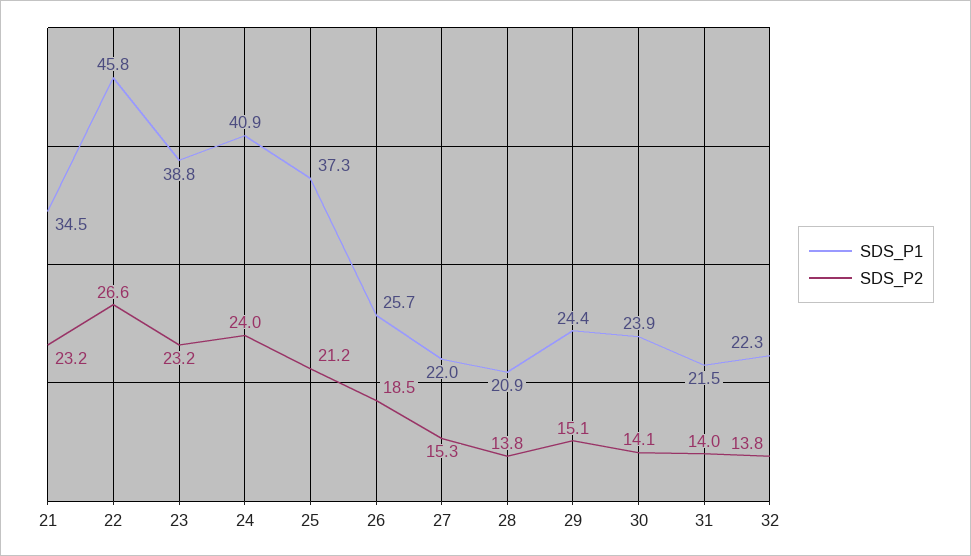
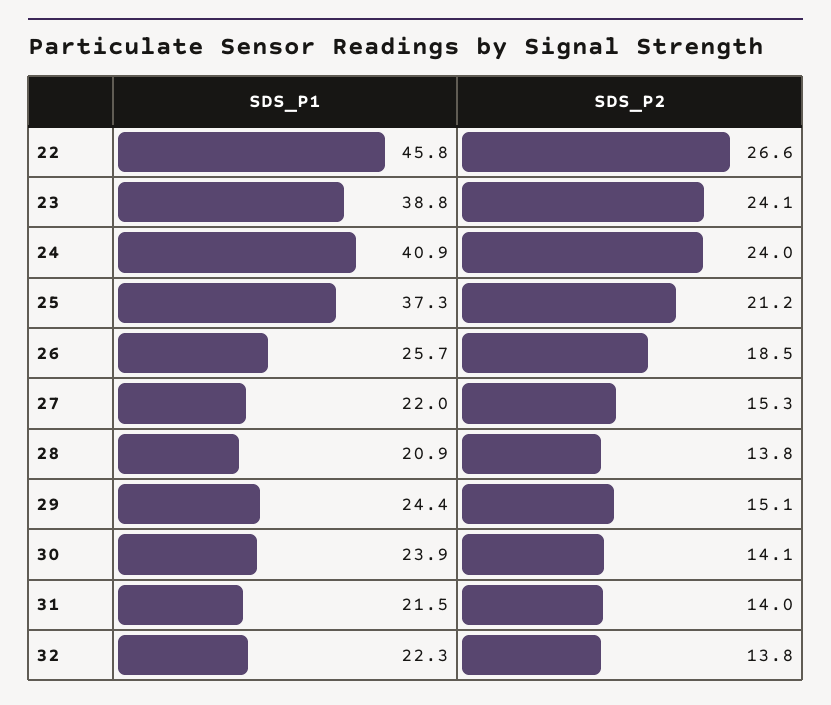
  {
    "SDS_P1": {
-     "21": 34.5,
      "22": 45.8,
      "23": 38.8,
      "24": 40.9,
      "25": 37.3,
      "26": 25.7,
      "27": 22,
      "28": 20.9,
      "29": 24.4,
      "30": 23.9,
      "31": 21.5,
      "32": 22.3
    },
    "SDS_P2": {
-     "21": 23.2,
      "22": 26.6,
-     "23": 23.2,
+     "23": 24.1,
      "24": 24,
      "25": 21.2,
      "26": 18.5,
      "27": 15.3,
      "28": 13.8,
      "29": 15.1,
      "30": 14.1,
      "31": 14,
      "32": 13.8
    }
  }

